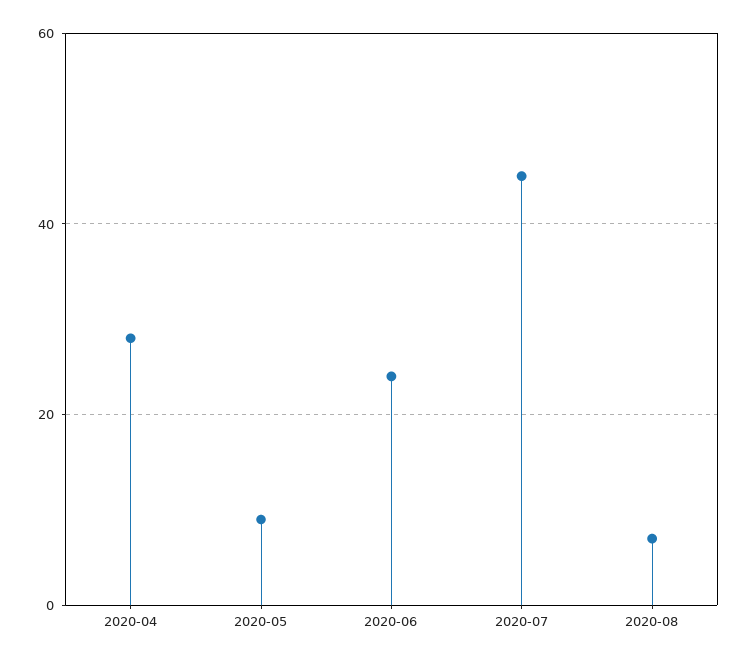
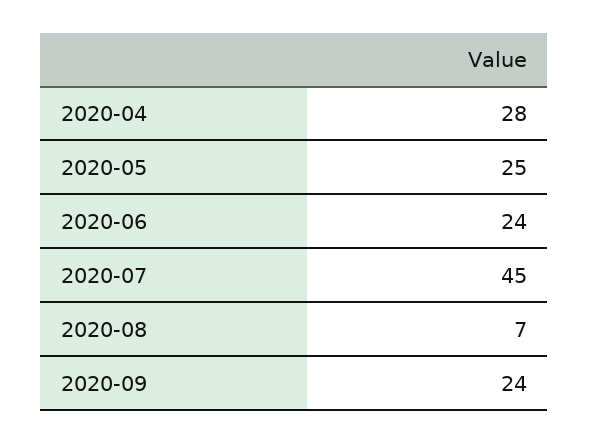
  {
    "2020-04": 28,
-   "2020-05": 10,
+   "2020-05": 25,
    "2020-06": 24,
    "2020-07": 45,
-   "2020-08": 7
+   "2020-08": 7,
+   "2020-09": 24
  }

